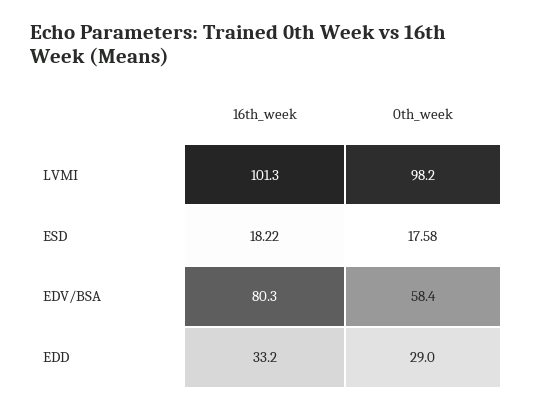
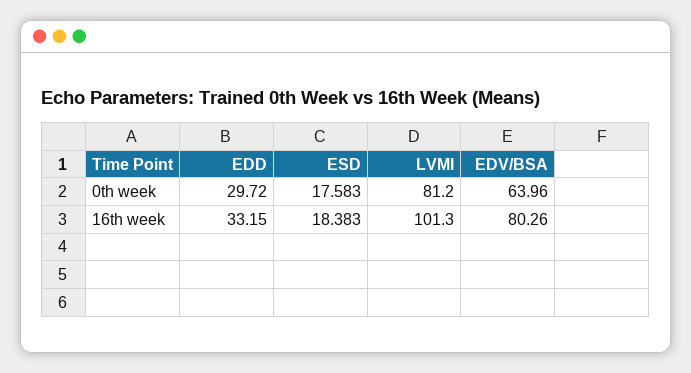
  {
    "16th_week": {
      "LVMI": 101.3,
-     "ESD": 18.22,
+     "ESD": 18.383,
      "EDV/BSA": 80.26,
      "EDD": 33.15
    },
    "0th_week": {
-     "LVMI": 98.2,
+     "LVMI": 81.2,
      "ESD": 17.583,
-     "EDV/BSA": 58.4,
+     "EDV/BSA": 63.96,
-     "EDD": 29
+     "EDD": 29.72
    }
  }

